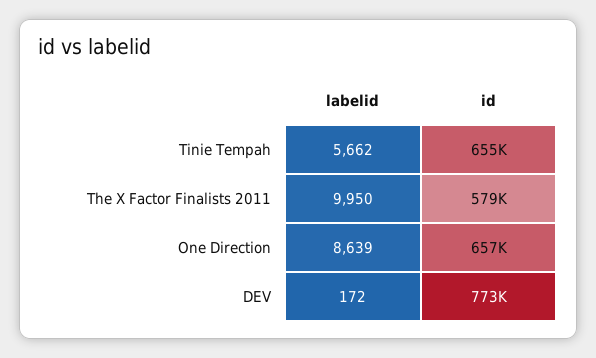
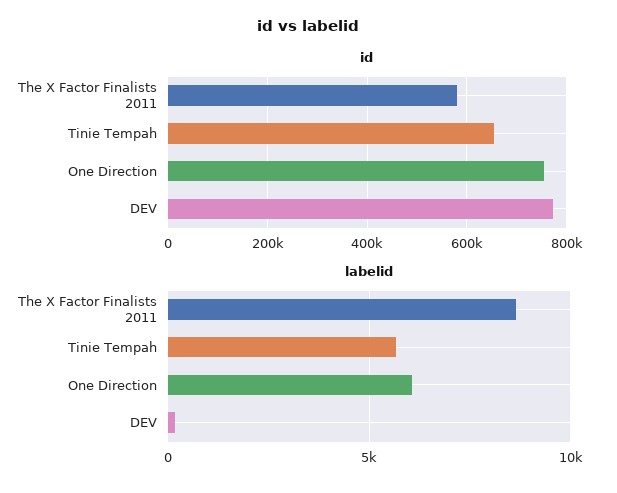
  {
    "labelid": {
      "Tinie Tempah": 5662,
-     "The X Factor Finalists 2011": 9950,
+     "The X Factor Finalists 2011": 8500,
-     "One Direction": 8639,
+     "One Direction": 6000,
      "DEV": 172
    },
    "id": {
      "Tinie Tempah": 655000,
      "The X Factor Finalists 2011": 579000,
-     "One Direction": 657000,
+     "One Direction": 760000,
      "DEV": 773000
    }
  }

